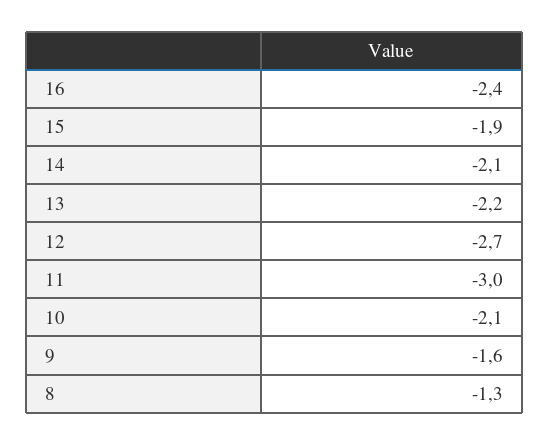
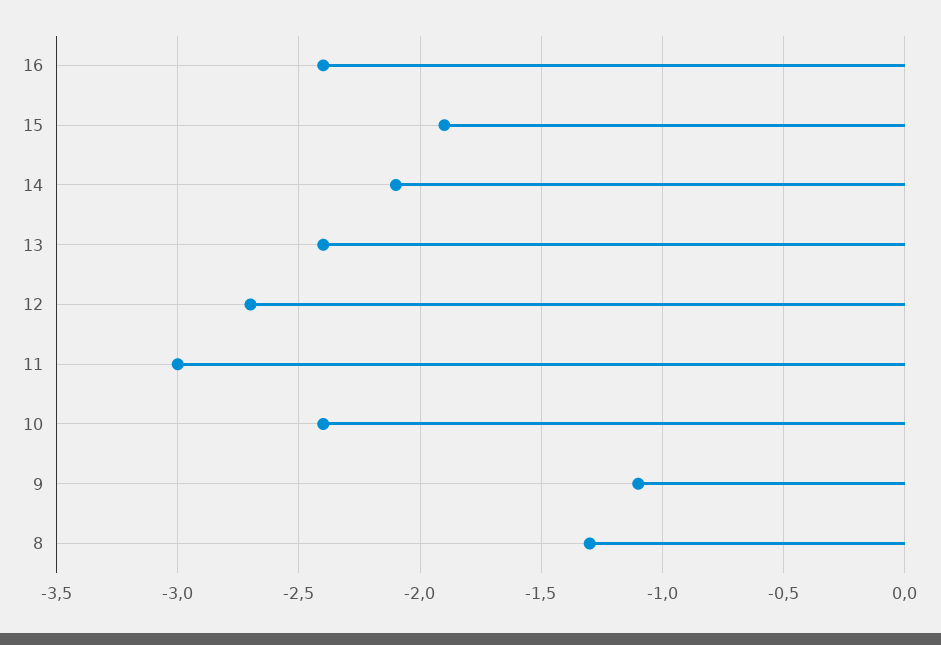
  {
    "16": -2.4,
    "15": -1.9,
    "14": -2.1,
-   "13": -2.2,
+   "13": -2.4,
    "12": -2.7,
    "11": -3,
-   "10": -2.1,
+   "10": -2.4,
-   "9": -1.6,
+   "9": -1.1,
    "8": -1.3
  }

